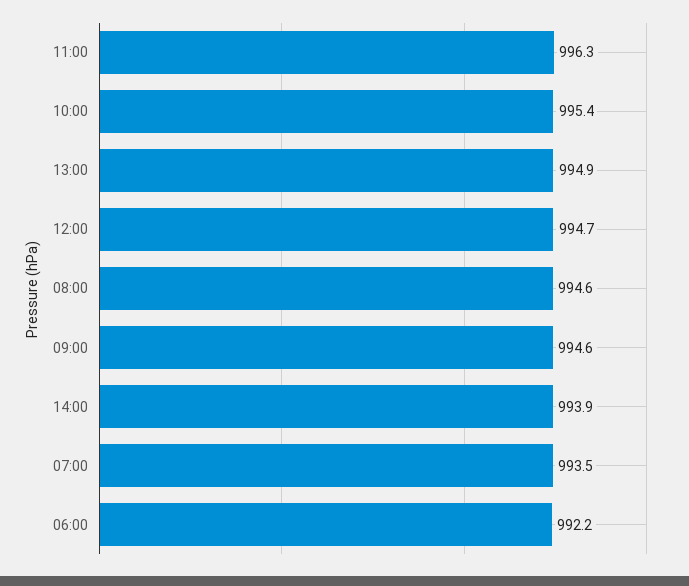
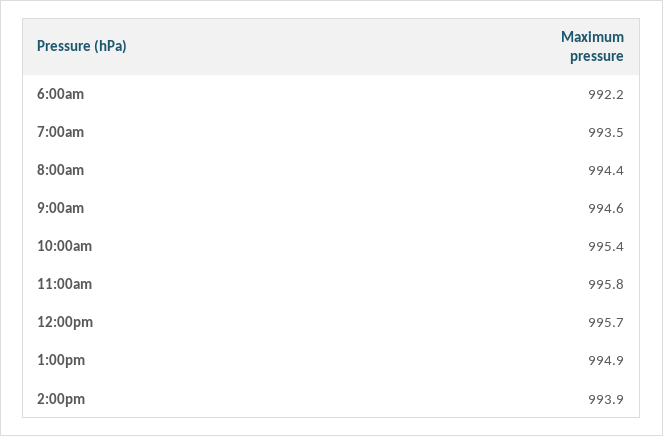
  {
-   "11:00": 996.3,
+   "11:00": 995.8,
    "10:00": 995.4,
    "13:00": 994.9,
-   "12:00": 994.7,
+   "12:00": 995.7,
-   "08:00": 994.6,
+   "08:00": 994.4,
    "09:00": 994.6,
    "14:00": 993.9,
    "07:00": 993.5,
    "06:00": 992.2
  }

